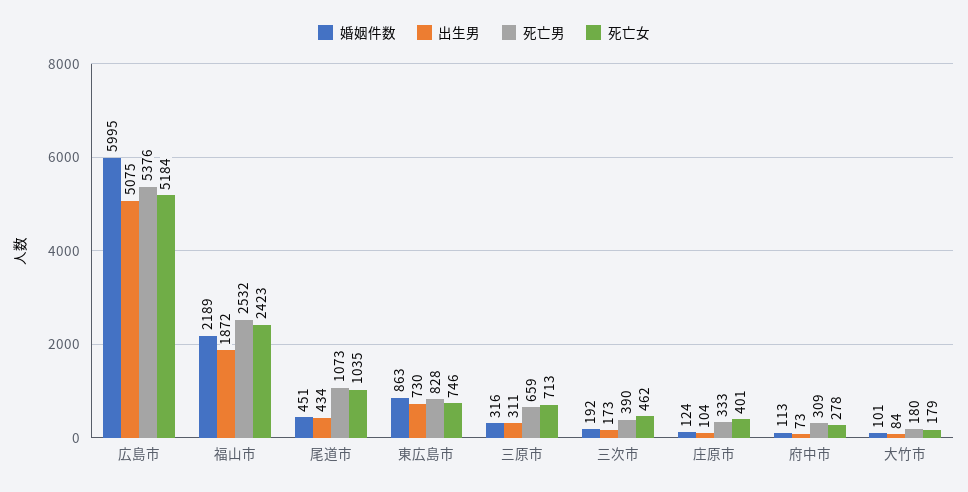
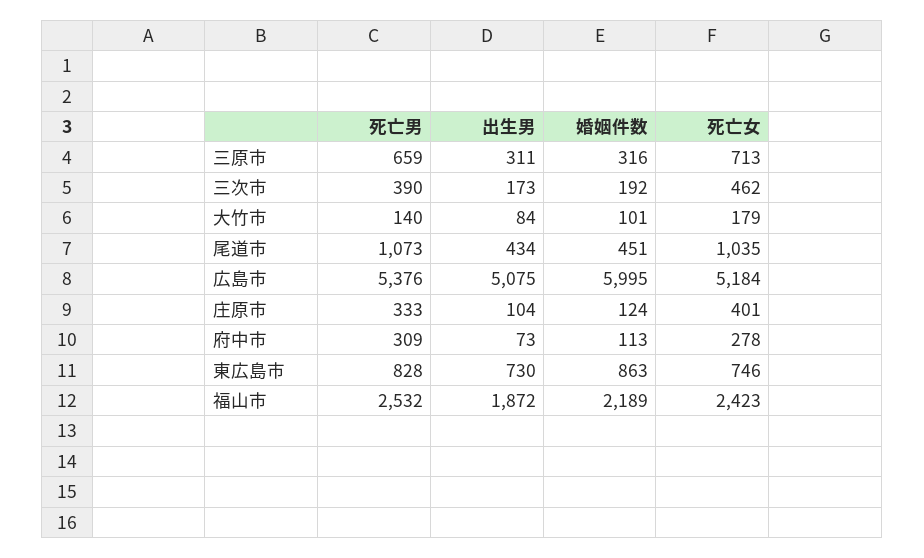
  {
    "婚姻件数": {
      "広島市": 5995,
      "福山市": 2189,
      "尾道市": 451,
      "東広島市": 863,
      "三原市": 316,
      "三次市": 192,
      "庄原市": 124,
      "府中市": 113,
      "大竹市": 101
    },
    "出生男": {
      "広島市": 5075,
      "福山市": 1872,
      "尾道市": 434,
      "東広島市": 730,
      "三原市": 311,
      "三次市": 173,
      "庄原市": 104,
      "府中市": 73,
      "大竹市": 84
    },
    "死亡男": {
      "広島市": 5376,
      "福山市": 2532,
      "尾道市": 1073,
      "東広島市": 828,
      "三原市": 659,
      "三次市": 390,
      "庄原市": 333,
      "府中市": 309,
-     "大竹市": 180
+     "大竹市": 140
    },
    "死亡女": {
      "広島市": 5184,
      "福山市": 2423,
      "尾道市": 1035,
      "東広島市": 746,
      "三原市": 713,
      "三次市": 462,
      "庄原市": 401,
      "府中市": 278,
      "大竹市": 179
    }
  }

